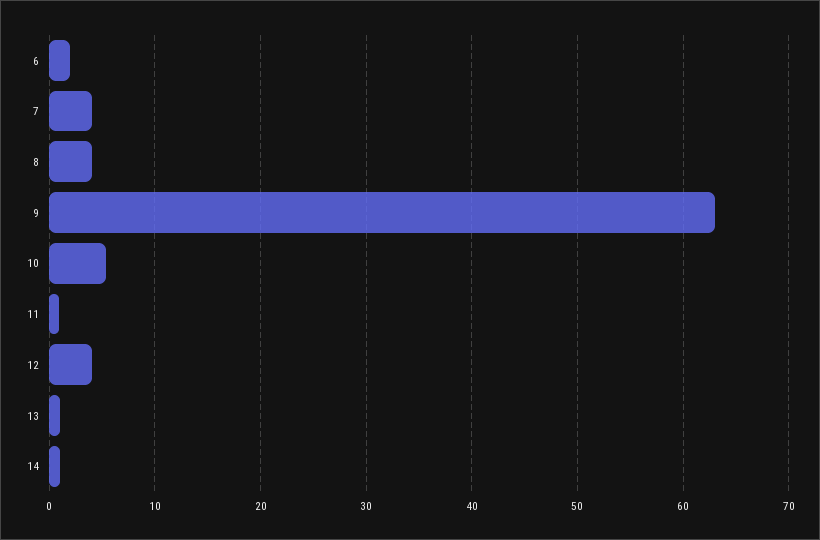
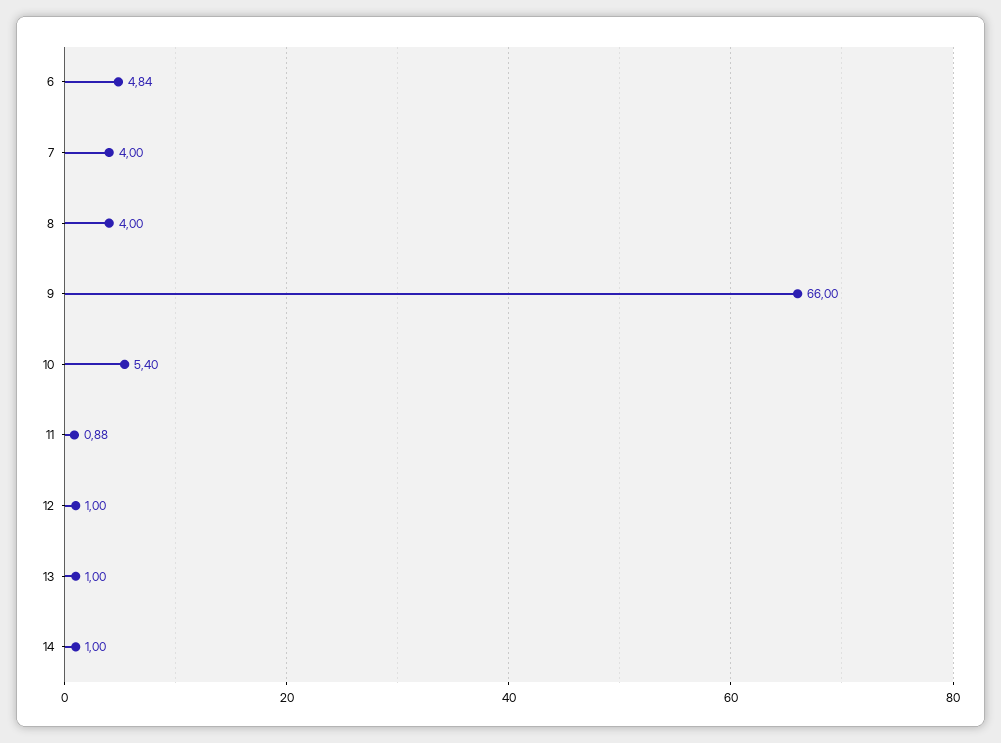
  {
-   "6": 2,
+   "6": 4.84,
    "7": 4,
    "8": 4,
-   "9": 63,
+   "9": 66,
    "10": 5.4,
    "11": 0.88,
-   "12": 4,
+   "12": 1,
    "13": 1,
    "14": 1
  }

